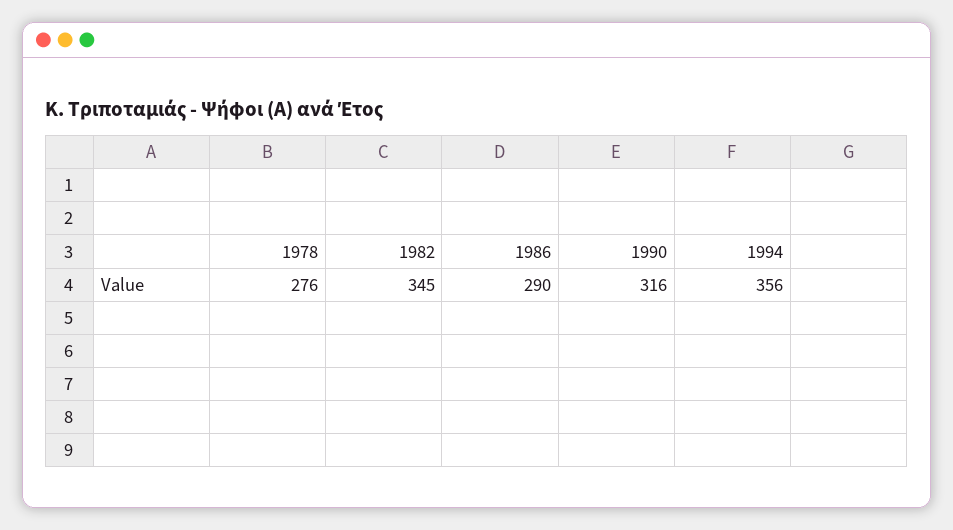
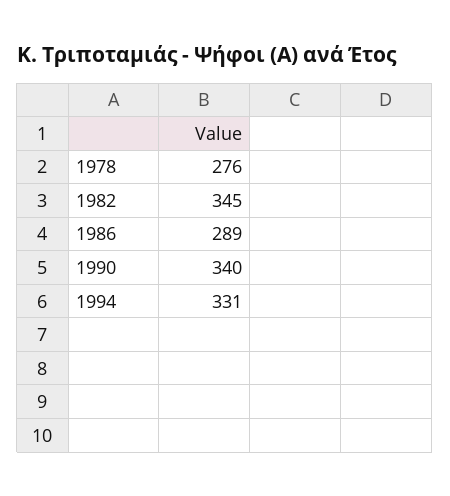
  {
    "1978": 276,
    "1982": 345,
-   "1986": 290,
+   "1986": 289,
-   "1990": 316,
+   "1990": 340,
-   "1994": 356
+   "1994": 331
  }

